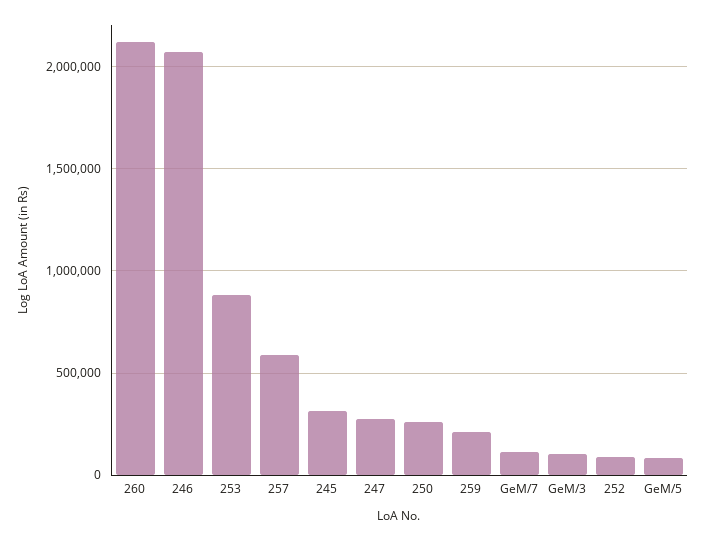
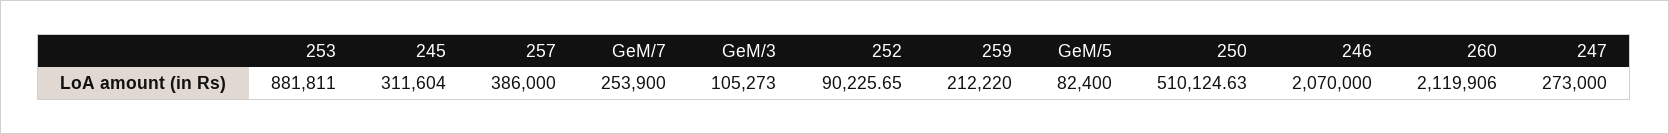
  {
    "260": 2119906,
    "246": 2070000,
    "253": 881811,
-   "257": 600000,
+   "257": 386000,
    "245": 311604,
    "247": 273000,
-   "250": 250000,
+   "250": 510124.63,
    "259": 212220,
-   "GeM/7": 100000,
+   "GeM/7": 253900,
    "GeM/3": 105273,
    "252": 90225.65,
    "GeM/5": 82400
  }

